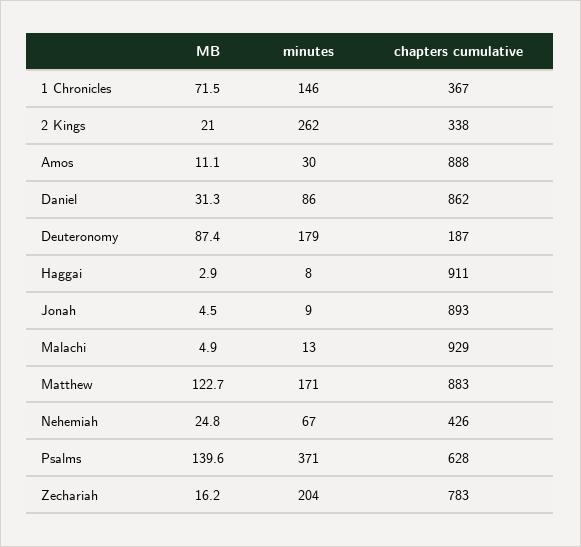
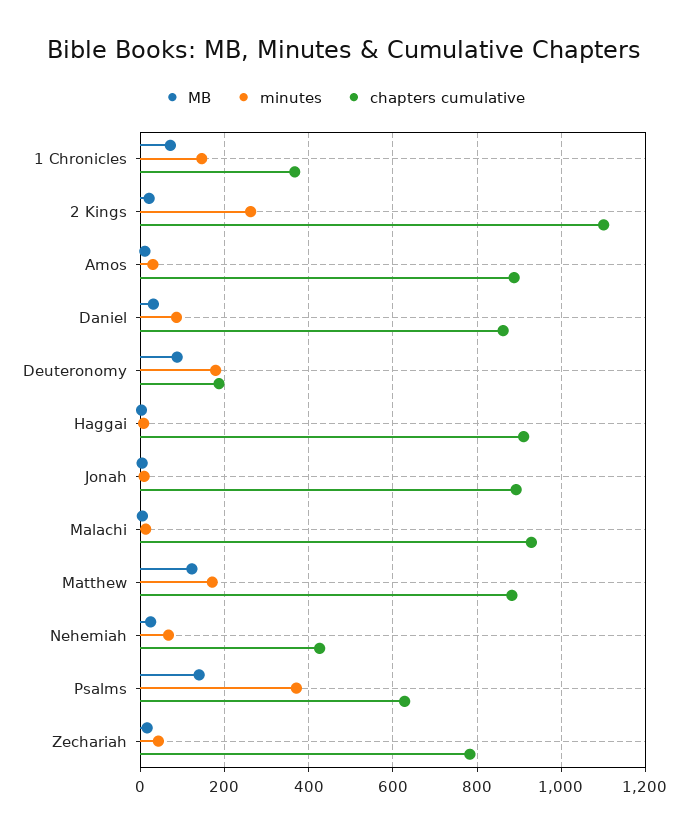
  {
    "MB": {
      "1 Chronicles": 71.5,
      "2 Kings": 21,
      "Amos": 11.1,
      "Daniel": 31.3,
      "Deuteronomy": 87.4,
      "Haggai": 2.9,
      "Jonah": 4.5,
      "Malachi": 4.9,
      "Matthew": 122.7,
      "Nehemiah": 24.8,
      "Psalms": 139.6,
      "Zechariah": 16.2
    },
    "minutes": {
      "1 Chronicles": 146,
      "2 Kings": 262,
      "Amos": 30,
      "Daniel": 86,
      "Deuteronomy": 179,
      "Haggai": 8,
      "Jonah": 9,
      "Malachi": 13,
      "Matthew": 171,
      "Nehemiah": 67,
      "Psalms": 371,
-     "Zechariah": 204
+     "Zechariah": 40
    },
    "chapters cumulative": {
      "1 Chronicles": 367,
-     "2 Kings": 338,
+     "2 Kings": 1100,
      "Amos": 888,
      "Daniel": 862,
      "Deuteronomy": 187,
      "Haggai": 911,
      "Jonah": 893,
      "Malachi": 929,
      "Matthew": 883,
      "Nehemiah": 426,
      "Psalms": 628,
      "Zechariah": 783
    }
  }

